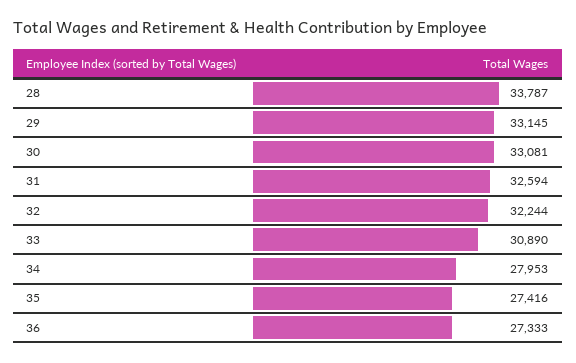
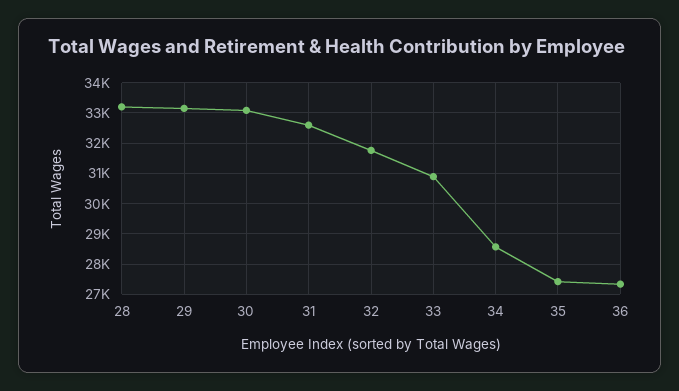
  {
-   "28": 33787,
+   "28": 33200,
    "29": 33145,
    "30": 33081,
    "31": 32594,
-   "32": 32244,
+   "32": 31800,
    "33": 30890,
-   "34": 27953,
+   "34": 28600,
    "35": 27416,
    "36": 27333
  }

